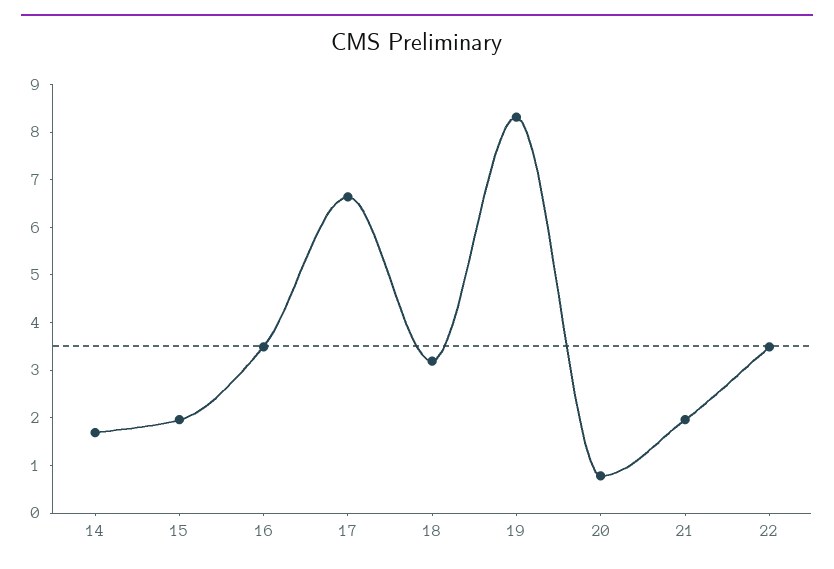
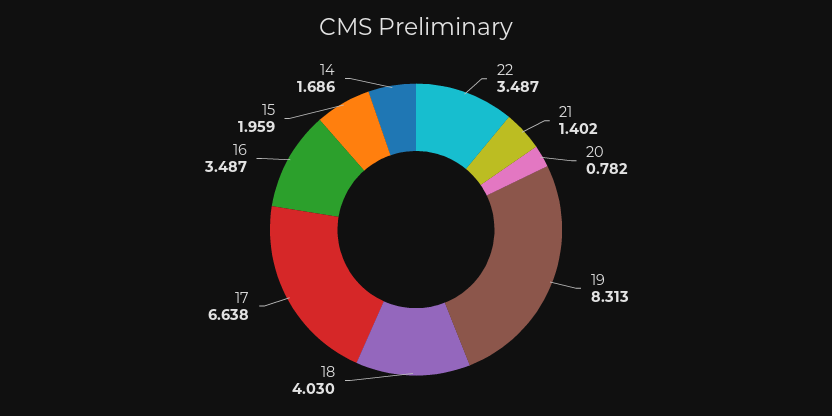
  {
    "14": 1.686,
    "15": 1.959,
    "16": 3.487,
    "17": 6.638,
-   "18": 3.2,
+   "18": 4.03,
    "19": 8.313,
    "20": 0.782,
-   "21": 2,
+   "21": 1.402,
    "22": 3.487
  }

